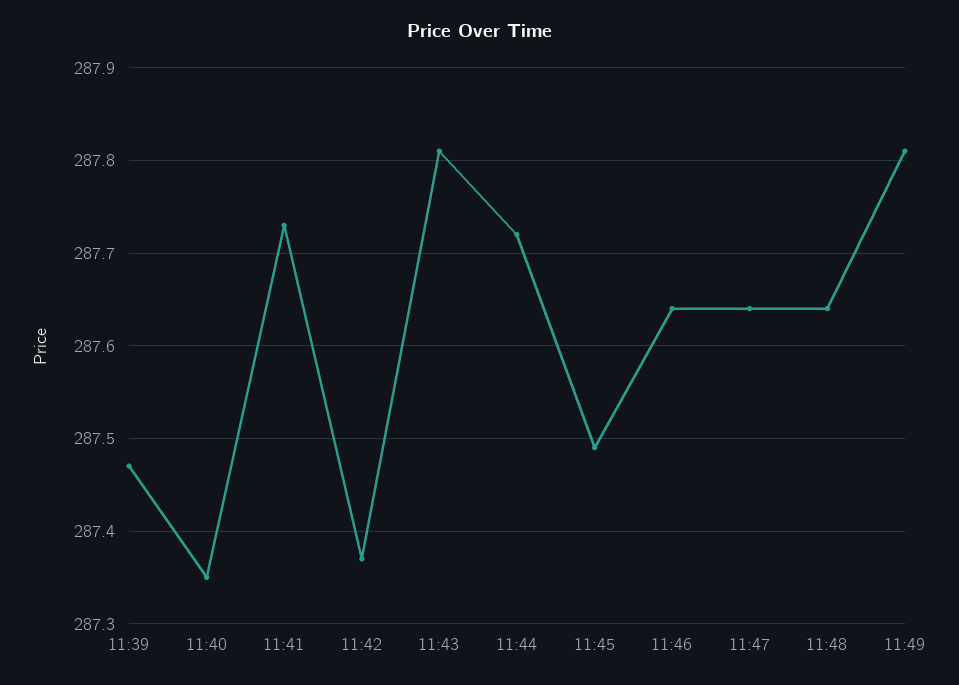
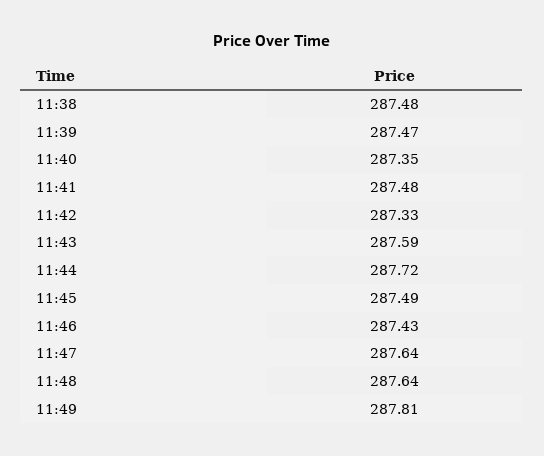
  {
    "11:39": 287.47,
    "11:40": 287.35,
-   "11:41": 287.73,
+   "11:41": 287.48,
-   "11:42": 287.37,
+   "11:42": 287.33,
-   "11:43": 287.81,
+   "11:43": 287.59,
    "11:44": 287.72,
    "11:45": 287.49,
-   "11:46": 287.64,
+   "11:46": 287.43,
    "11:47": 287.64,
    "11:48": 287.64,
-   "11:49": 287.81
+   "11:49": 287.81,
+   "11:38": 287.48
  }

